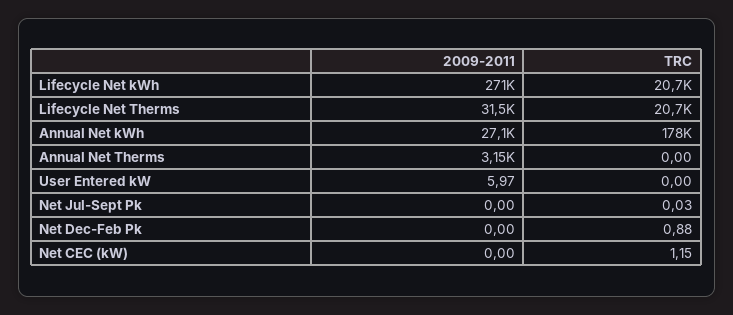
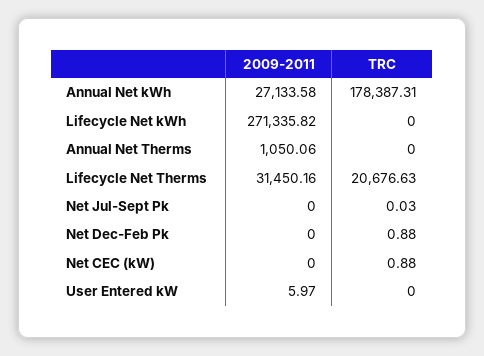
  {
    "2009-2011": {
      "Lifecycle Net kWh": 271335.82,
      "Lifecycle Net Therms": 31450.16,
      "Annual Net kWh": 27133.58,
-     "Annual Net Therms": 3150,
+     "Annual Net Therms": 1050.06,
      "User Entered kW": 5.97,
      "Net Jul-Sept Pk": 0,
      "Net Dec-Feb Pk": 0,
      "Net CEC (kW)": 0
    },
    "TRC": {
-     "Lifecycle Net kWh": 20700,
+     "Lifecycle Net kWh": 0,
      "Lifecycle Net Therms": 20676.63,
      "Annual Net kWh": 178387.31,
      "Annual Net Therms": 0,
      "User Entered kW": 0,
      "Net Jul-Sept Pk": 0.03,
      "Net Dec-Feb Pk": 0.88,
-     "Net CEC (kW)": 1.15
+     "Net CEC (kW)": 0.88
    }
  }

